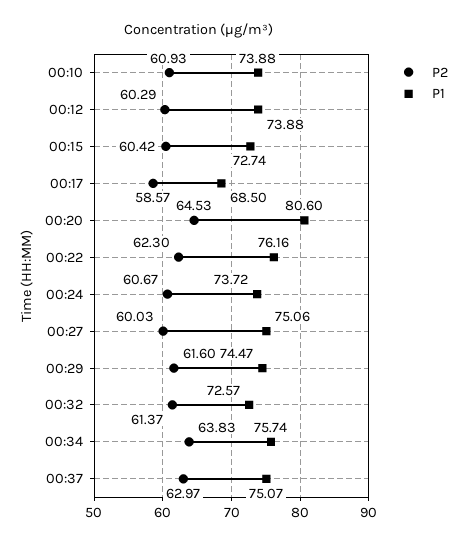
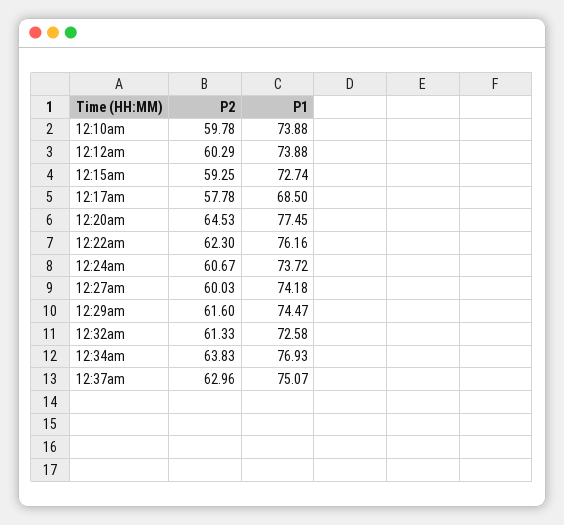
  {
    "P2": {
-     "00:10": 60.93,
+     "00:10": 59.78,
      "00:12": 60.29,
-     "00:15": 60.42,
+     "00:15": 59.25,
-     "00:17": 58.57,
+     "00:17": 57.78,
      "00:20": 64.53,
      "00:22": 62.3,
      "00:24": 60.67,
      "00:27": 60.03,
      "00:29": 61.6,
-     "00:32": 61.37,
+     "00:32": 61.33,
      "00:34": 63.83,
-     "00:37": 62.97
+     "00:37": 62.96
    },
    "P1": {
      "00:10": 73.88,
      "00:12": 73.88,
      "00:15": 72.74,
      "00:17": 68.5,
-     "00:20": 80.6,
+     "00:20": 77.45,
      "00:22": 76.16,
      "00:24": 73.72,
-     "00:27": 75.06,
+     "00:27": 74.18,
      "00:29": 74.47,
-     "00:32": 72.57,
+     "00:32": 72.58,
-     "00:34": 75.74,
+     "00:34": 76.93,
      "00:37": 75.07
    }
  }

